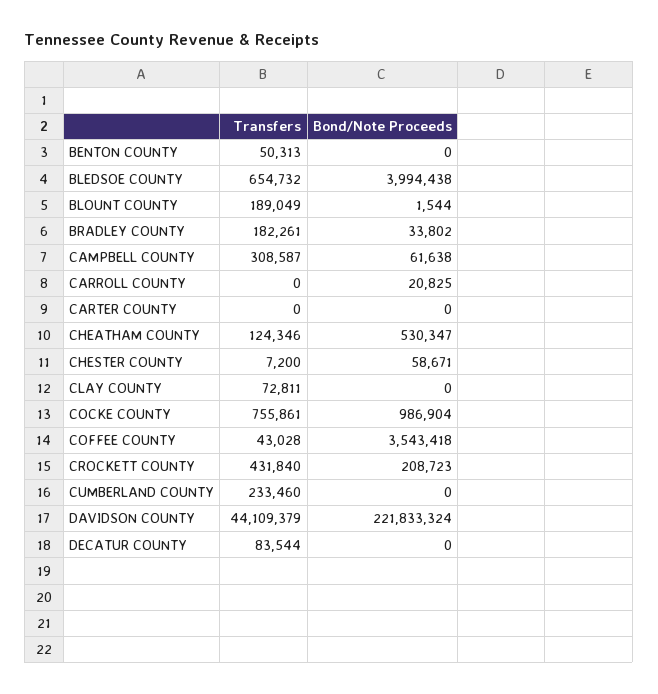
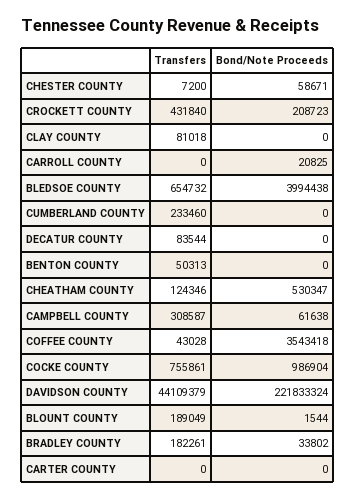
  {
    "Transfers": {
      "BENTON COUNTY": 50313,
      "BLEDSOE COUNTY": 654732,
      "BLOUNT COUNTY": 189049,
      "BRADLEY COUNTY": 182261,
      "CAMPBELL COUNTY": 308587,
      "CARROLL COUNTY": 0,
      "CARTER COUNTY": 0,
      "CHEATHAM COUNTY": 124346,
      "CHESTER COUNTY": 7200,
-     "CLAY COUNTY": 72811,
+     "CLAY COUNTY": 81018,
      "COCKE COUNTY": 755861,
      "COFFEE COUNTY": 43028,
      "CROCKETT COUNTY": 431840,
      "CUMBERLAND COUNTY": 233460,
      "DAVIDSON COUNTY": 44109379,
      "DECATUR COUNTY": 83544
    },
    "Bond/Note Proceeds": {
      "BENTON COUNTY": 0,
      "BLEDSOE COUNTY": 3994438,
      "BLOUNT COUNTY": 1544,
      "BRADLEY COUNTY": 33802,
      "CAMPBELL COUNTY": 61638,
      "CARROLL COUNTY": 20825,
      "CARTER COUNTY": 0,
      "CHEATHAM COUNTY": 530347,
      "CHESTER COUNTY": 58671,
      "CLAY COUNTY": 0,
      "COCKE COUNTY": 986904,
      "COFFEE COUNTY": 3543418,
      "CROCKETT COUNTY": 208723,
      "CUMBERLAND COUNTY": 0,
      "DAVIDSON COUNTY": 221833324,
      "DECATUR COUNTY": 0
    }
  }

